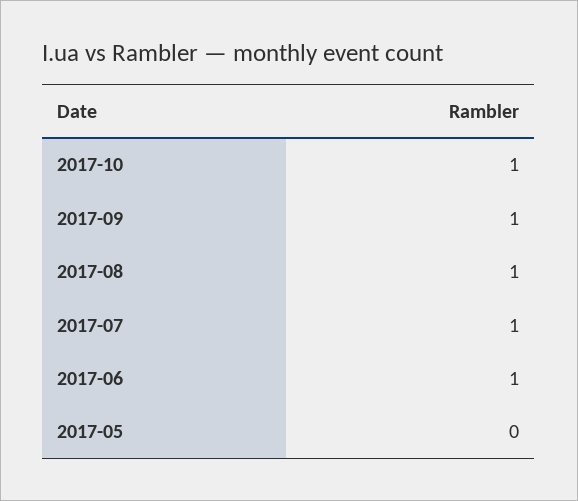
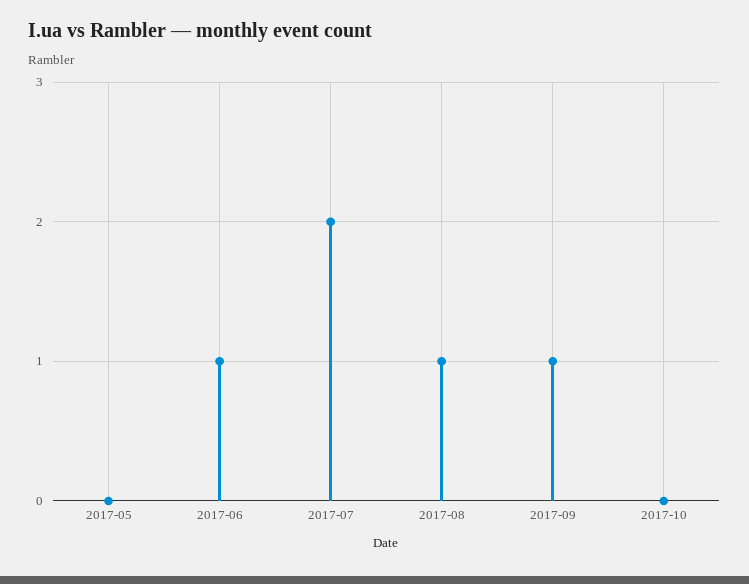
  {
-   "2017-10": 1,
+   "2017-10": 0,
    "2017-09": 1,
    "2017-08": 1,
-   "2017-07": 1,
+   "2017-07": 2,
    "2017-06": 1,
    "2017-05": 0
  }

